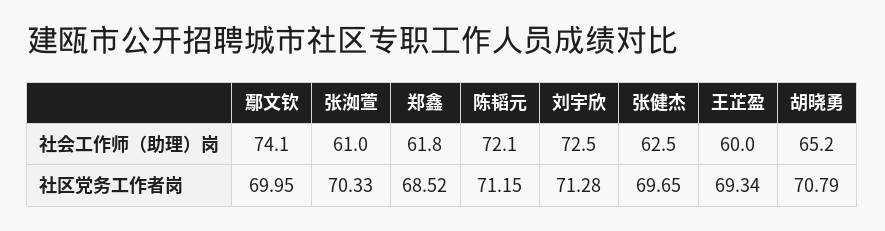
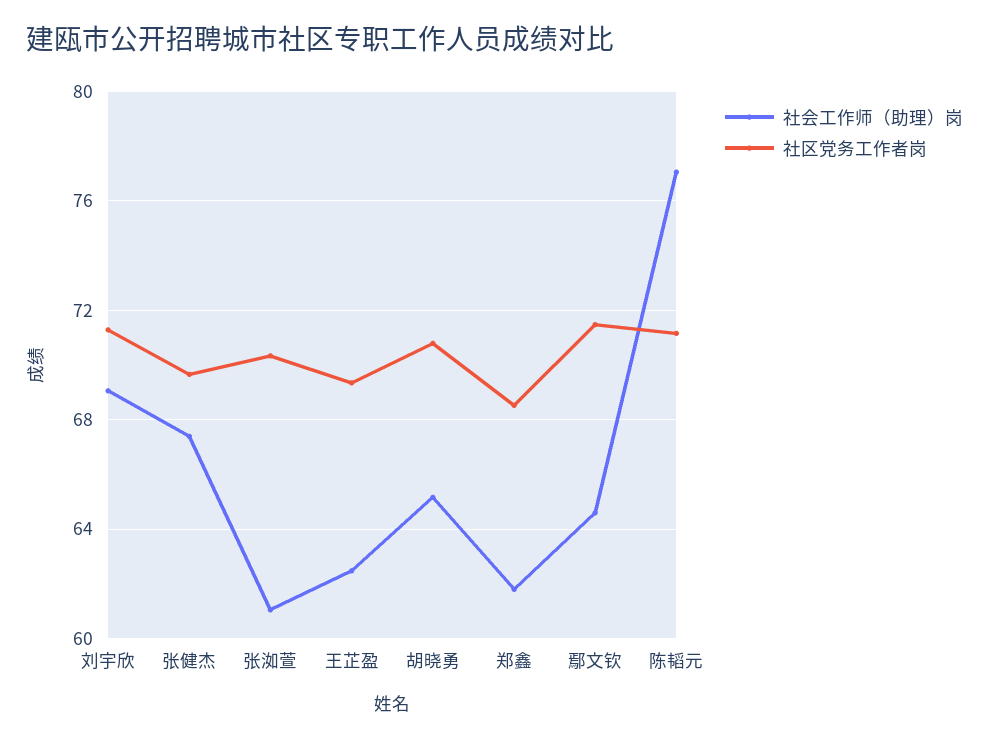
  {
    "社会工作师（助理）岗": {
-     "鄢文钦": 74.1,
+     "鄢文钦": 64.5,
      "张洳萱": 61,
      "郑鑫": 61.8,
-     "陈韬元": 72.1,
+     "陈韬元": 77,
-     "刘宇欣": 72.5,
+     "刘宇欣": 69,
-     "张健杰": 62.5,
+     "张健杰": 67.5,
-     "王芷盈": 60,
+     "王芷盈": 62.5,
      "胡晓勇": 65.2
    },
    "社区党务工作者岗": {
-     "鄢文钦": 69.95,
+     "鄢文钦": 71.5,
      "张洳萱": 70.33,
      "郑鑫": 68.52,
      "陈韬元": 71.15,
      "刘宇欣": 71.28,
      "张健杰": 69.65,
      "王芷盈": 69.34,
      "胡晓勇": 70.79
    }
  }

